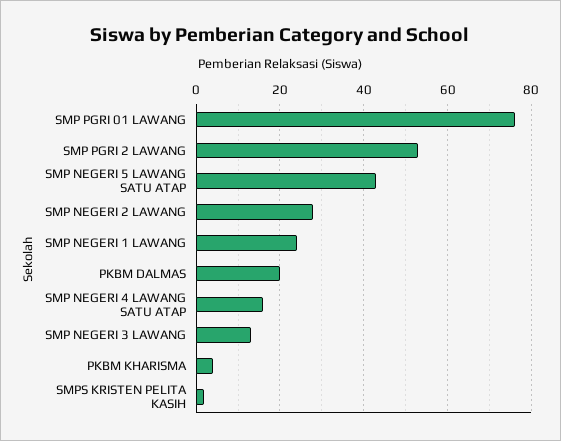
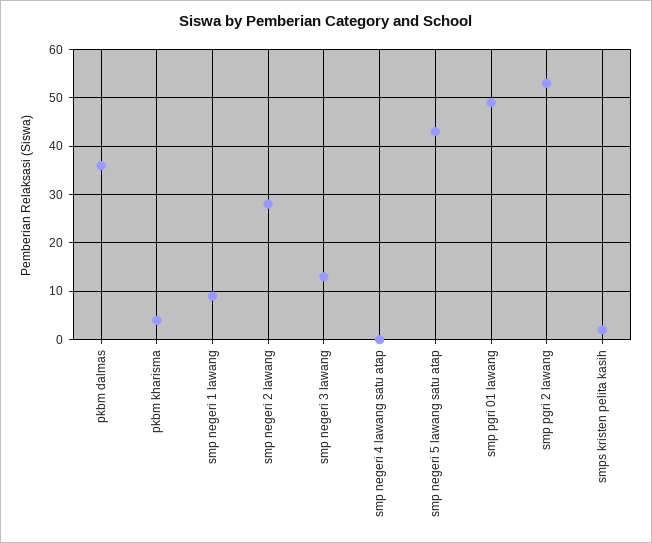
  {
-   "SMP PGRI 01 LAWANG": 75,
+   "SMP PGRI 01 LAWANG": 50,
    "SMP PGRI 2 LAWANG": 55,
    "SMP NEGERI 5 LAWANG SATU ATAP": 45,
    "SMP NEGERI 2 LAWANG": 30,
-   "SMP NEGERI 1 LAWANG": 25,
+   "SMP NEGERI 1 LAWANG": 10,
-   "PKBM DALMAS": 20,
+   "PKBM DALMAS": 35,
-   "SMP NEGERI 4 LAWANG SATU ATAP": 15,
+   "SMP NEGERI 4 LAWANG SATU ATAP": 0,
    "SMP NEGERI 3 LAWANG": 15,
    "PKBM KHARISMA": 5,
    "SMPS KRISTEN PELITA KASIH": 0
  }

